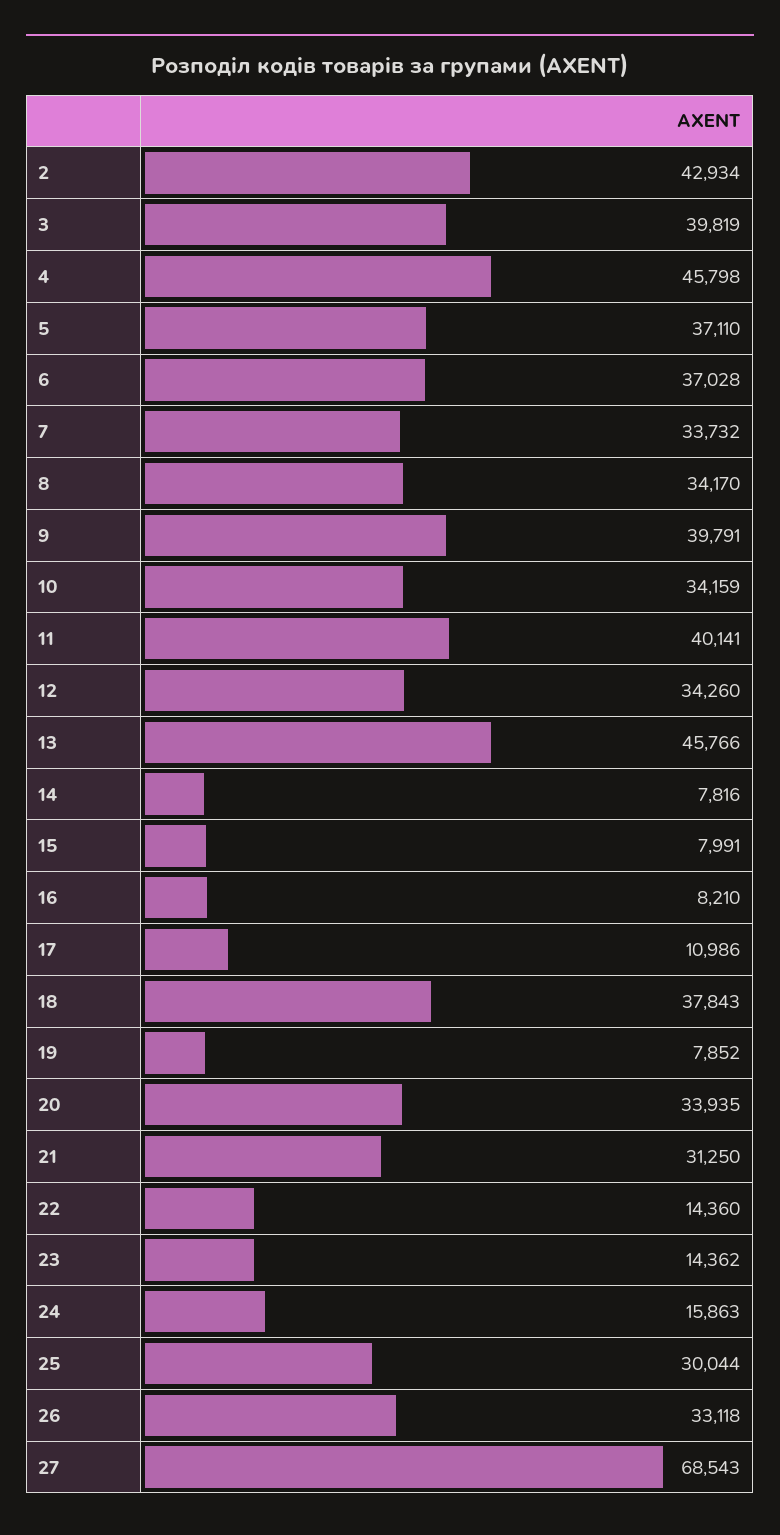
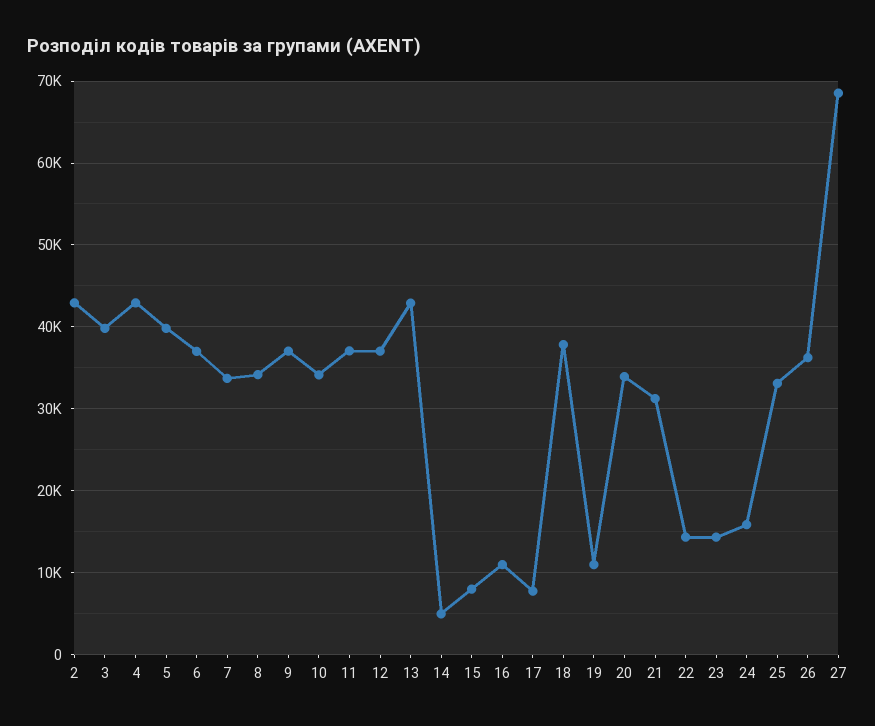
  {
    "2": 42934,
    "3": 39819,
-   "4": 45798,
+   "4": 43000,
-   "5": 37110,
+   "5": 40000,
    "6": 37028,
    "7": 33732,
    "8": 34170,
-   "9": 39791,
+   "9": 37000,
    "10": 34159,
-   "11": 40141,
+   "11": 37000,
-   "12": 34260,
+   "12": 37000,
-   "13": 45766,
+   "13": 43000,
-   "14": 7816,
+   "14": 5000,
    "15": 7991,
-   "16": 8210,
+   "16": 11000,
-   "17": 10986,
+   "17": 8000,
    "18": 37843,
-   "19": 7852,
+   "19": 11000,
    "20": 33935,
    "21": 31250,
    "22": 14360,
    "23": 14362,
    "24": 15863,
-   "25": 30044,
+   "25": 33000,
-   "26": 33118,
+   "26": 36000,
    "27": 68543
  }

